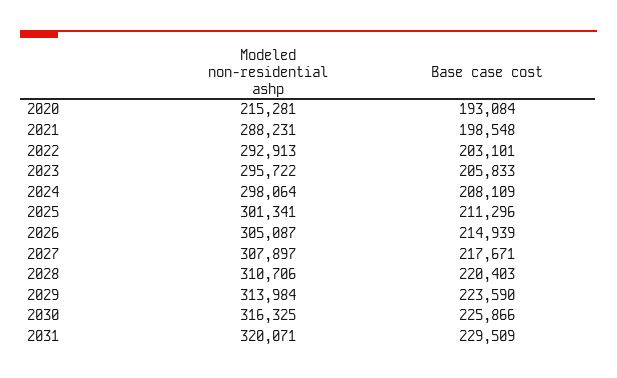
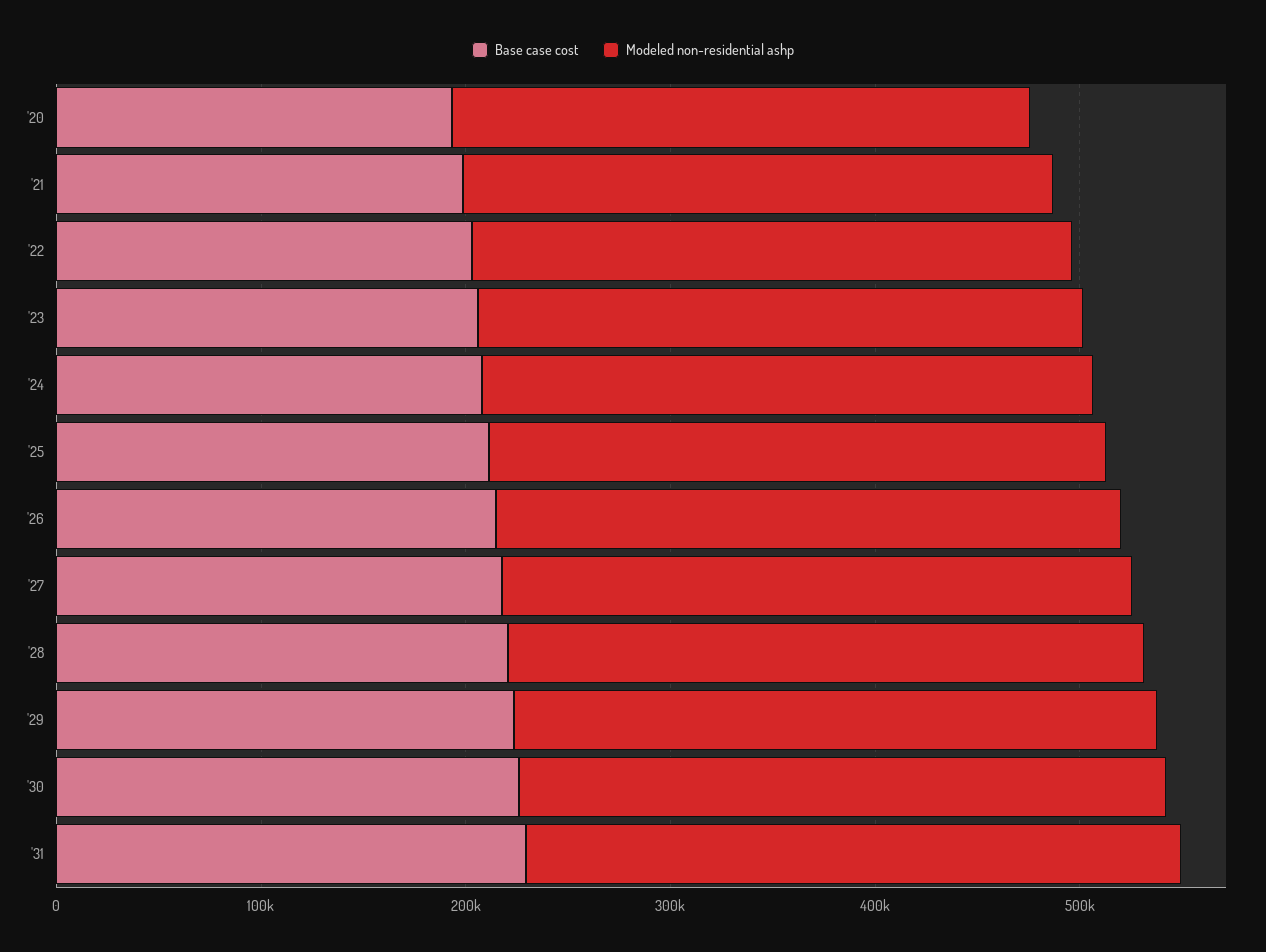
  {
    "Modeled non-residential ashp": {
-     "2020": 215281,
+     "2020": 280000,
      "2021": 288231,
      "2022": 292913,
      "2023": 295722,
      "2024": 298064,
      "2025": 301341,
      "2026": 305087,
      "2027": 307897,
      "2028": 310706,
      "2029": 313984,
      "2030": 316325,
      "2031": 320071
    },
    "Base case cost": {
      "2020": 193084,
      "2021": 198548,
      "2022": 203101,
      "2023": 205833,
      "2024": 208109,
      "2025": 211296,
      "2026": 214939,
      "2027": 217671,
      "2028": 220403,
      "2029": 223590,
      "2030": 225866,
      "2031": 229509
    }
  }

